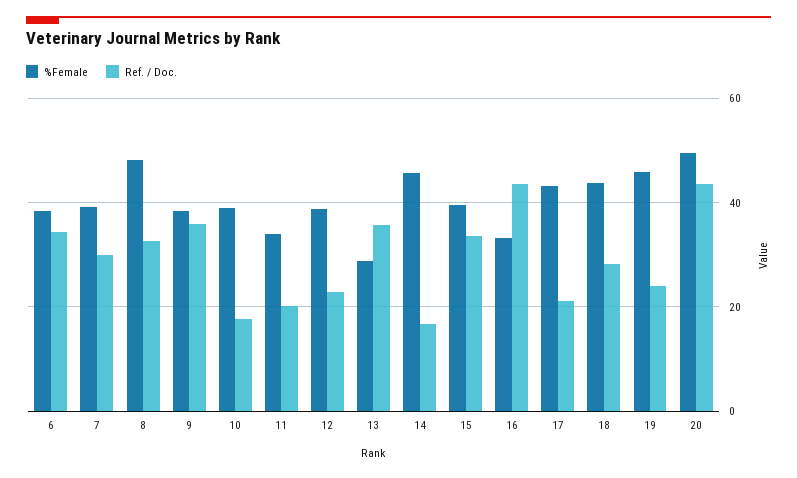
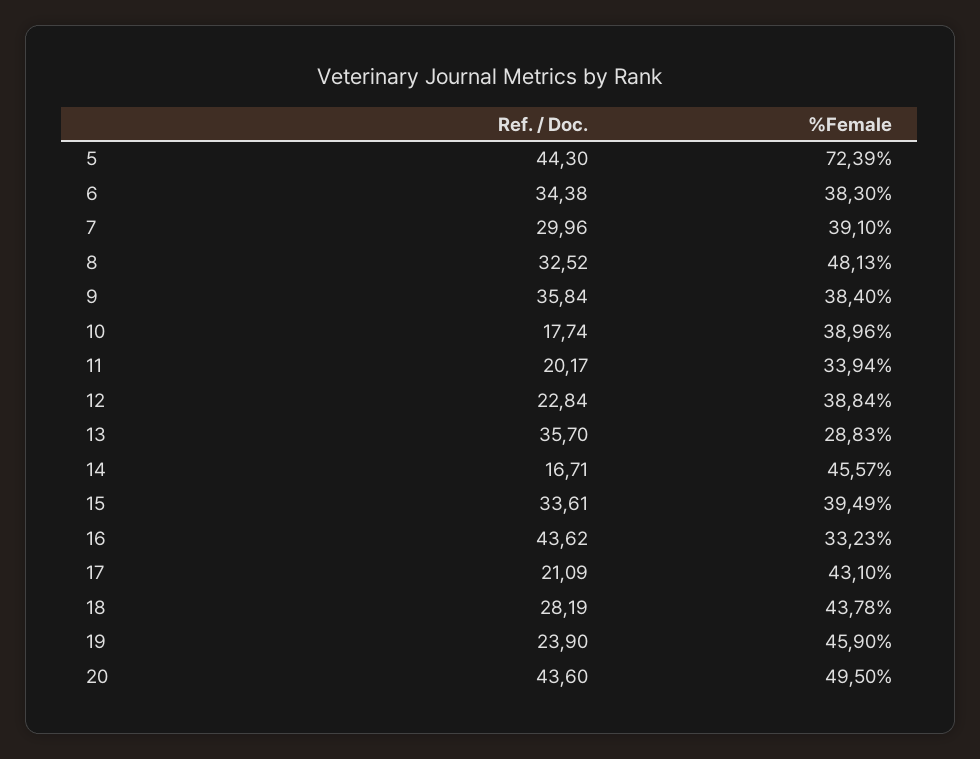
  {
    "%Female": {
      "6": 38.3,
      "7": 39.1,
      "8": 48.13,
      "9": 38.4,
      "10": 38.96,
      "11": 33.94,
      "12": 38.84,
      "13": 28.83,
      "14": 45.57,
      "15": 39.49,
      "16": 33.23,
      "17": 43.1,
      "18": 43.78,
      "19": 45.9,
-     "20": 49.5
+     "20": 49.5,
+     "5": 72.39
    },
    "Ref. / Doc.": {
      "6": 34.38,
      "7": 29.96,
      "8": 32.52,
      "9": 35.84,
      "10": 17.74,
      "11": 20.17,
      "12": 22.84,
      "13": 35.7,
      "14": 16.71,
      "15": 33.61,
      "16": 43.62,
      "17": 21.09,
      "18": 28.19,
      "19": 23.9,
-     "20": 43.6
+     "20": 43.6,
+     "5": 44.3
    }
  }

